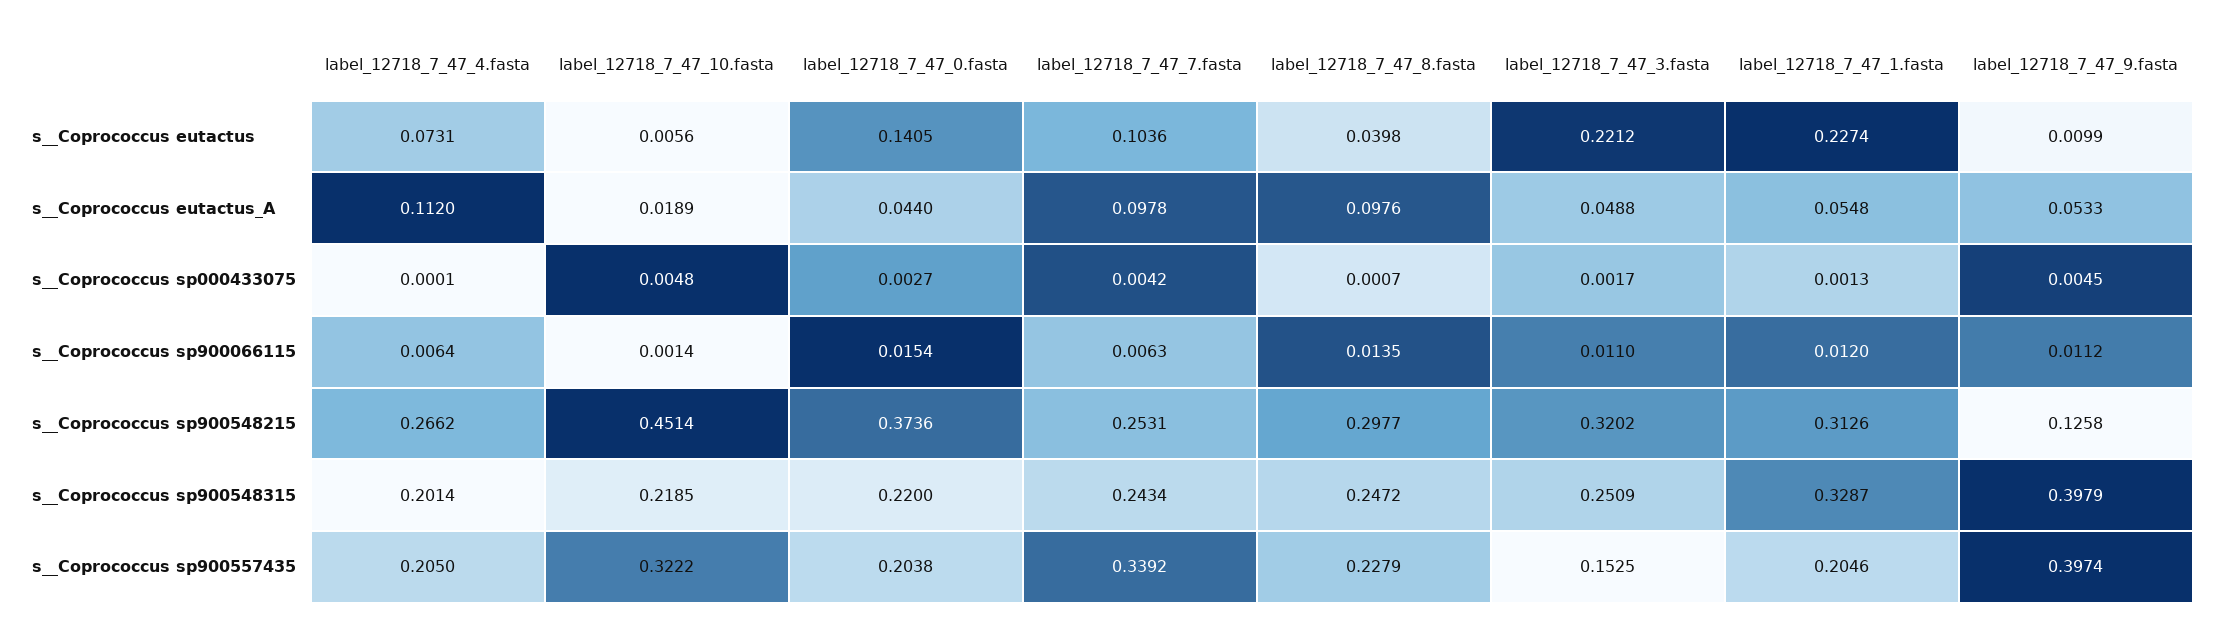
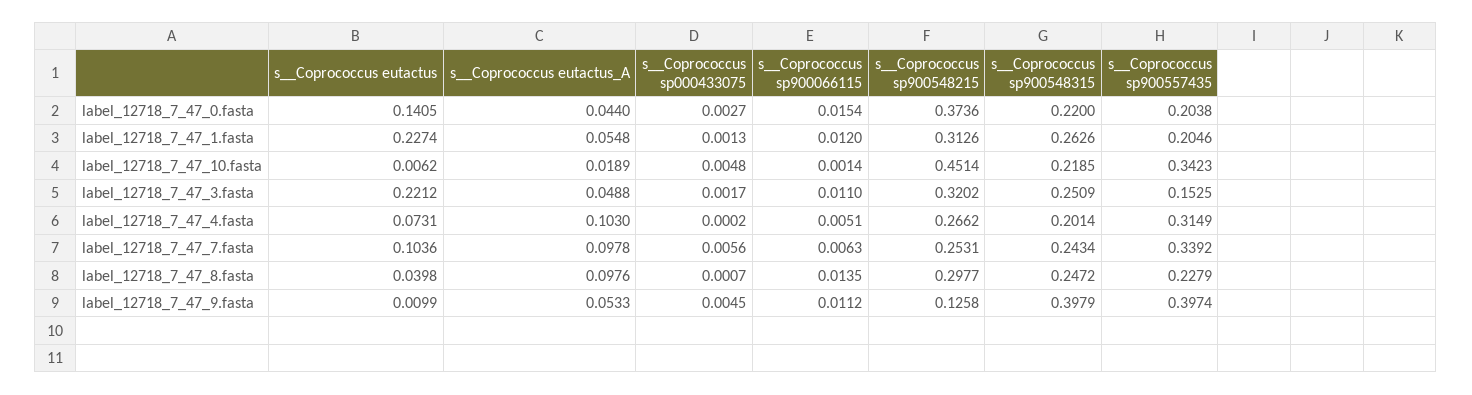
  {
    "label_12718_7_47_4.fasta": {
      "s__Coprococcus eutactus": 0.0731,
-     "s__Coprococcus eutactus_A": 0.112,
+     "s__Coprococcus eutactus_A": 0.103,
-     "s__Coprococcus sp000433075": 0.0001,
+     "s__Coprococcus sp000433075": 0.0002,
-     "s__Coprococcus sp900066115": 0.0064,
+     "s__Coprococcus sp900066115": 0.0051,
      "s__Coprococcus sp900548215": 0.2662,
      "s__Coprococcus sp900548315": 0.2014,
-     "s__Coprococcus sp900557435": 0.205
+     "s__Coprococcus sp900557435": 0.3149
    },
    "label_12718_7_47_10.fasta": {
-     "s__Coprococcus eutactus": 0.0056,
+     "s__Coprococcus eutactus": 0.0062,
      "s__Coprococcus eutactus_A": 0.0189,
      "s__Coprococcus sp000433075": 0.0048,
      "s__Coprococcus sp900066115": 0.0014,
      "s__Coprococcus sp900548215": 0.4514,
      "s__Coprococcus sp900548315": 0.2185,
-     "s__Coprococcus sp900557435": 0.3222
+     "s__Coprococcus sp900557435": 0.3423
    },
    "label_12718_7_47_0.fasta": {
      "s__Coprococcus eutactus": 0.1405,
      "s__Coprococcus eutactus_A": 0.044,
      "s__Coprococcus sp000433075": 0.0027,
      "s__Coprococcus sp900066115": 0.0154,
      "s__Coprococcus sp900548215": 0.3736,
      "s__Coprococcus sp900548315": 0.22,
      "s__Coprococcus sp900557435": 0.2038
    },
    "label_12718_7_47_7.fasta": {
      "s__Coprococcus eutactus": 0.1036,
      "s__Coprococcus eutactus_A": 0.0978,
-     "s__Coprococcus sp000433075": 0.0042,
+     "s__Coprococcus sp000433075": 0.0056,
      "s__Coprococcus sp900066115": 0.0063,
      "s__Coprococcus sp900548215": 0.2531,
      "s__Coprococcus sp900548315": 0.2434,
      "s__Coprococcus sp900557435": 0.3392
    },
    "label_12718_7_47_8.fasta": {
      "s__Coprococcus eutactus": 0.0398,
      "s__Coprococcus eutactus_A": 0.0976,
      "s__Coprococcus sp000433075": 0.0007,
      "s__Coprococcus sp900066115": 0.0135,
      "s__Coprococcus sp900548215": 0.2977,
      "s__Coprococcus sp900548315": 0.2472,
      "s__Coprococcus sp900557435": 0.2279
    },
    "label_12718_7_47_3.fasta": {
      "s__Coprococcus eutactus": 0.2212,
      "s__Coprococcus eutactus_A": 0.0488,
      "s__Coprococcus sp000433075": 0.0017,
      "s__Coprococcus sp900066115": 0.011,
      "s__Coprococcus sp900548215": 0.3202,
      "s__Coprococcus sp900548315": 0.2509,
      "s__Coprococcus sp900557435": 0.1525
    },
    "label_12718_7_47_1.fasta": {
      "s__Coprococcus eutactus": 0.2274,
      "s__Coprococcus eutactus_A": 0.0548,
      "s__Coprococcus sp000433075": 0.0013,
      "s__Coprococcus sp900066115": 0.012,
      "s__Coprococcus sp900548215": 0.3126,
-     "s__Coprococcus sp900548315": 0.3287,
+     "s__Coprococcus sp900548315": 0.2626,
      "s__Coprococcus sp900557435": 0.2046
    },
    "label_12718_7_47_9.fasta": {
      "s__Coprococcus eutactus": 0.0099,
      "s__Coprococcus eutactus_A": 0.0533,
      "s__Coprococcus sp000433075": 0.0045,
      "s__Coprococcus sp900066115": 0.0112,
      "s__Coprococcus sp900548215": 0.1258,
      "s__Coprococcus sp900548315": 0.3979,
      "s__Coprococcus sp900557435": 0.3974
    }
  }

